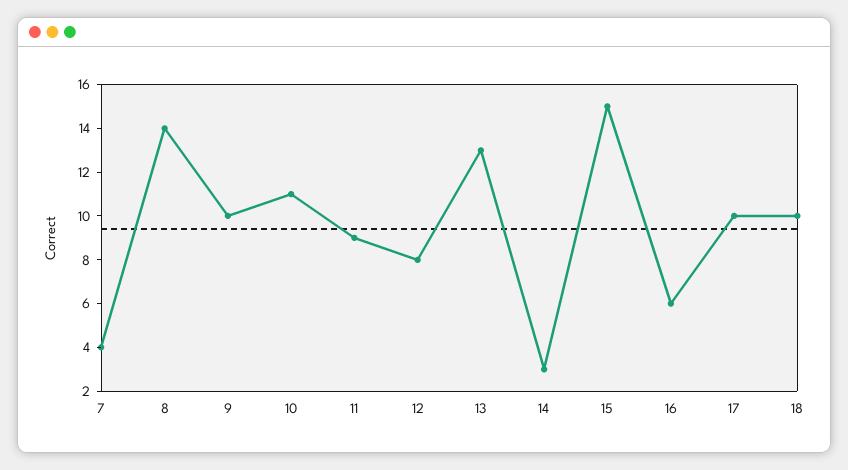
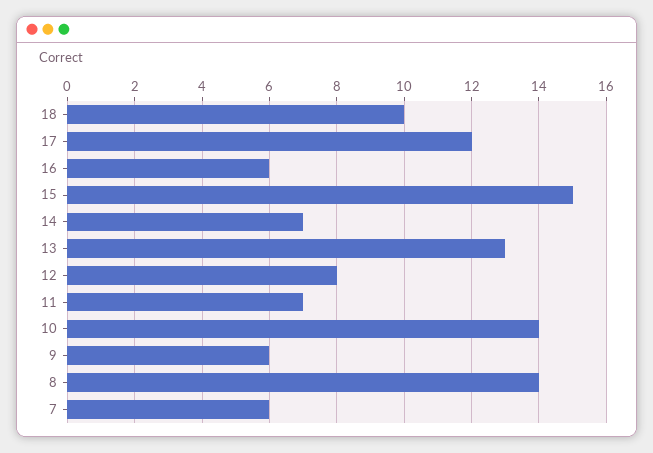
  {
-   "7": 4,
+   "7": 6,
    "8": 14,
-   "9": 10,
+   "9": 6,
-   "10": 11,
+   "10": 14,
-   "11": 9,
+   "11": 7,
    "12": 8,
    "13": 13,
-   "14": 3,
+   "14": 7,
    "15": 15,
    "16": 6,
-   "17": 10,
+   "17": 12,
    "18": 10
  }

